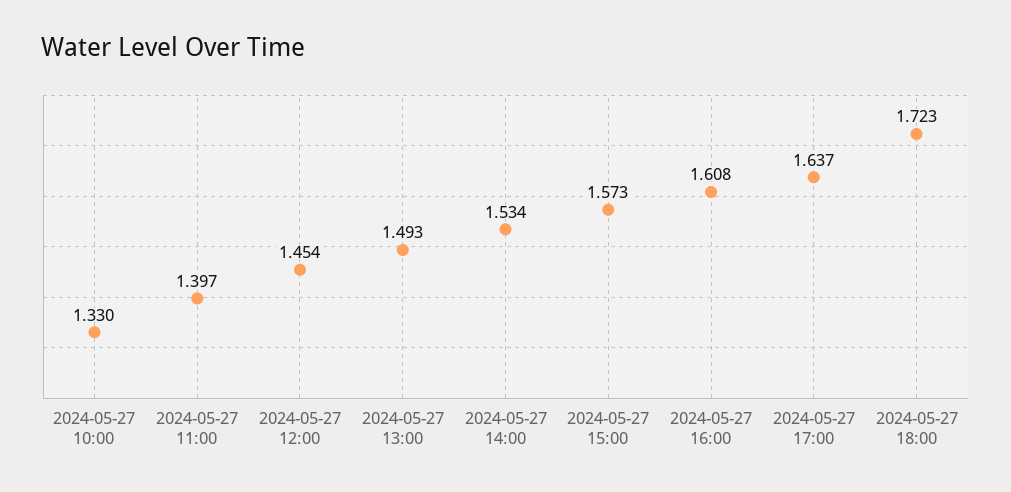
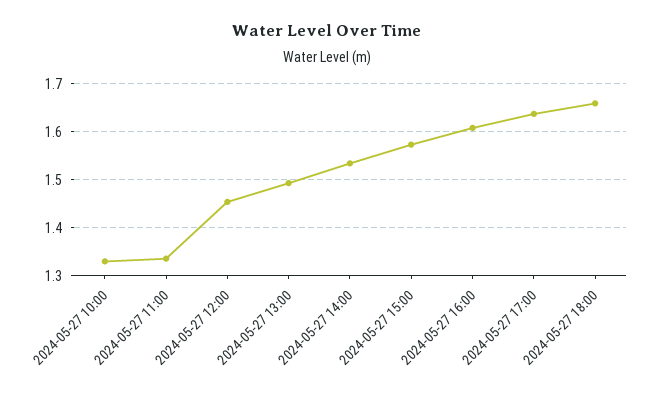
  {
    "2024-05-27 10:00": 1.33,
-   "2024-05-27 11:00": 1.397,
+   "2024-05-27 11:00": 1.34,
    "2024-05-27 12:00": 1.454,
    "2024-05-27 13:00": 1.493,
    "2024-05-27 14:00": 1.534,
    "2024-05-27 15:00": 1.573,
    "2024-05-27 16:00": 1.608,
    "2024-05-27 17:00": 1.637,
-   "2024-05-27 18:00": 1.723
+   "2024-05-27 18:00": 1.66
  }

